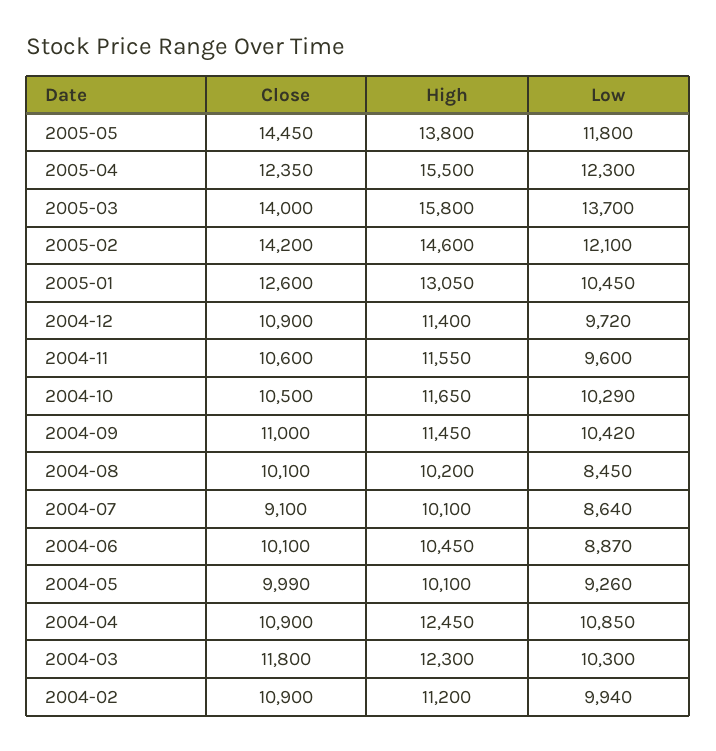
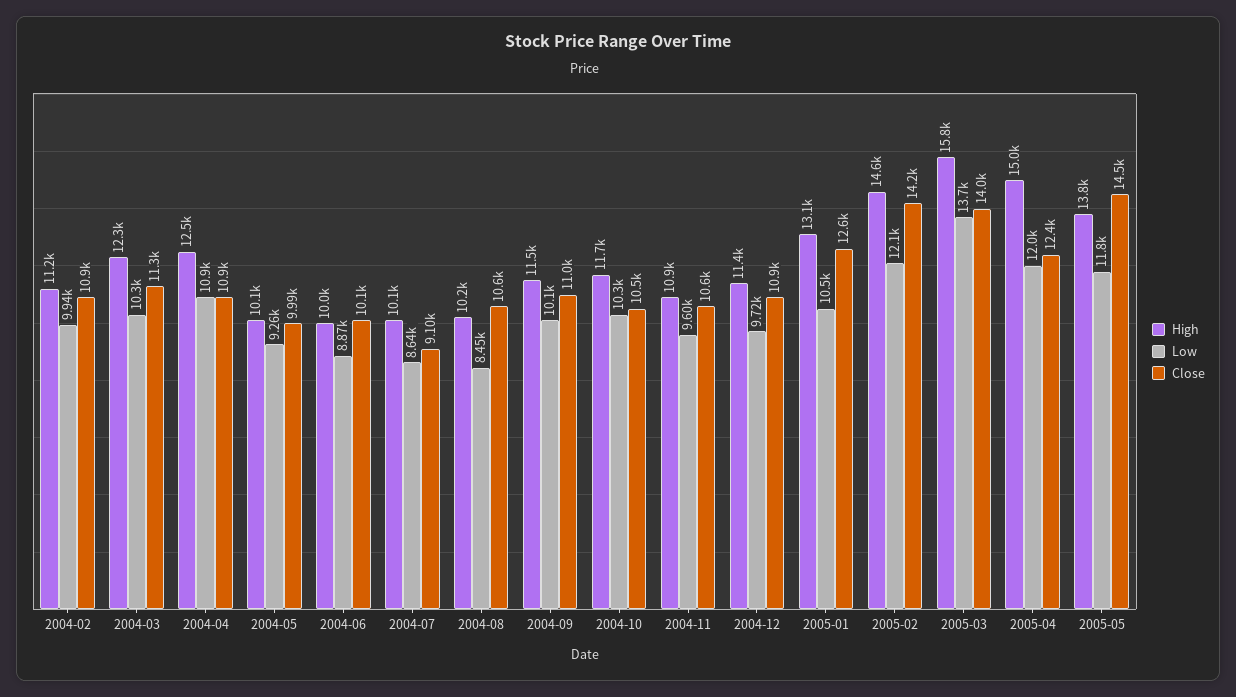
  {
    "Close": {
      "2005-05": 14450,
      "2005-04": 12350,
      "2005-03": 14000,
      "2005-02": 14200,
      "2005-01": 12600,
      "2004-12": 10900,
      "2004-11": 10600,
      "2004-10": 10500,
      "2004-09": 11000,
-     "2004-08": 10100,
+     "2004-08": 10600,
      "2004-07": 9100,
      "2004-06": 10100,
      "2004-05": 9990,
      "2004-04": 10900,
-     "2004-03": 11800,
+     "2004-03": 11300,
      "2004-02": 10900
    },
    "High": {
      "2005-05": 13800,
-     "2005-04": 15500,
+     "2005-04": 15000,
      "2005-03": 15800,
      "2005-02": 14600,
      "2005-01": 13050,
      "2004-12": 11400,
-     "2004-11": 11550,
+     "2004-11": 10900,
      "2004-10": 11650,
      "2004-09": 11450,
      "2004-08": 10200,
      "2004-07": 10100,
-     "2004-06": 10450,
+     "2004-06": 10000,
      "2004-05": 10100,
      "2004-04": 12450,
      "2004-03": 12300,
      "2004-02": 11200
    },
    "Low": {
      "2005-05": 11800,
-     "2005-04": 12300,
+     "2005-04": 12000,
      "2005-03": 13700,
      "2005-02": 12100,
      "2005-01": 10450,
      "2004-12": 9720,
      "2004-11": 9600,
      "2004-10": 10290,
-     "2004-09": 10420,
+     "2004-09": 10100,
      "2004-08": 8450,
      "2004-07": 8640,
      "2004-06": 8870,
      "2004-05": 9260,
      "2004-04": 10850,
      "2004-03": 10300,
      "2004-02": 9940
    }
  }

